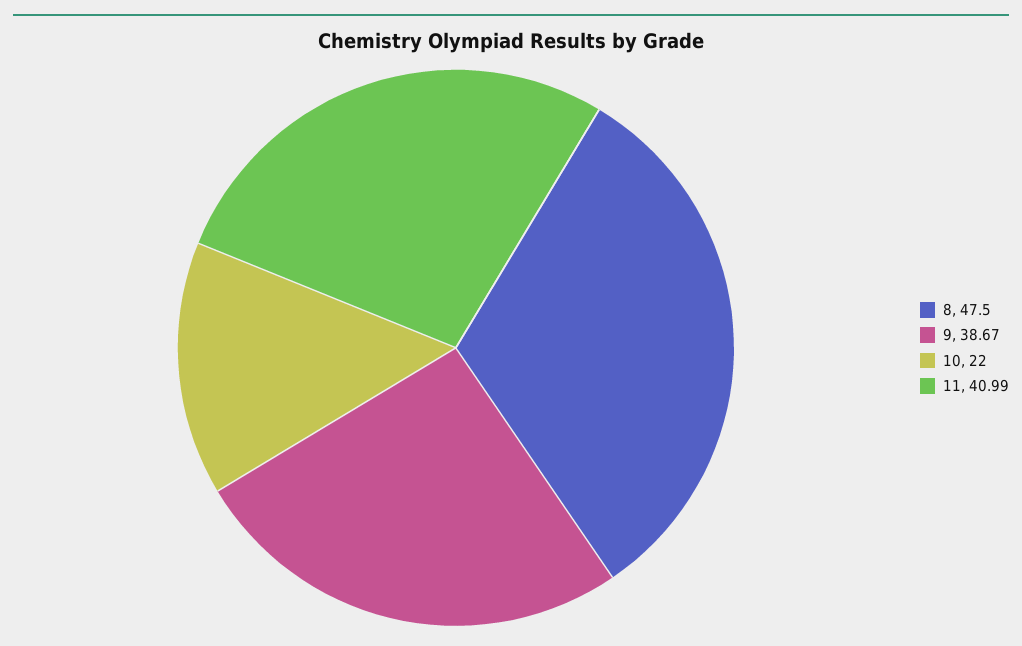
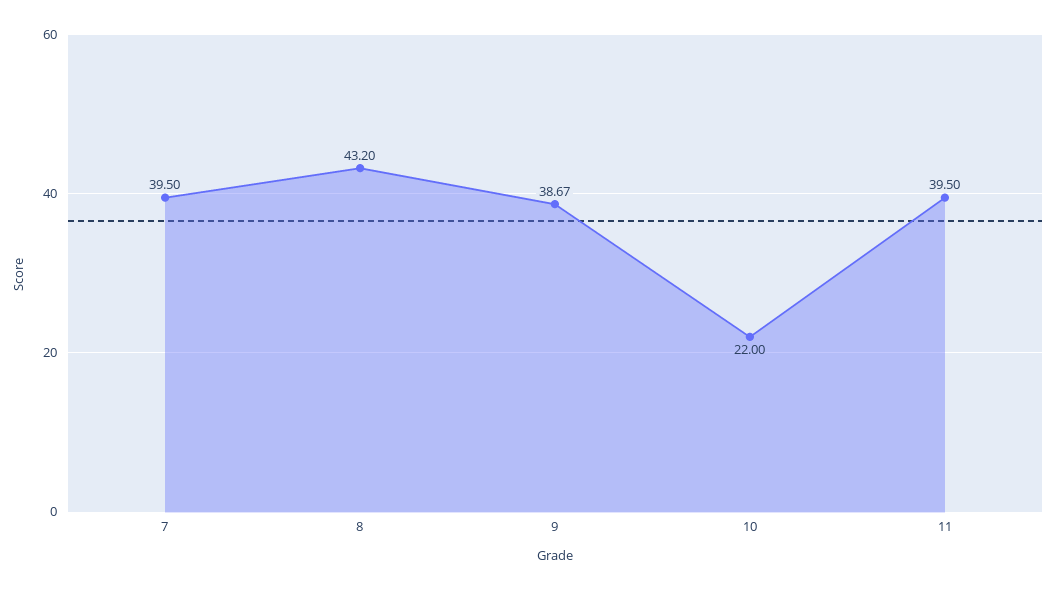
  {
-   "8": 47.5,
+   "8": 43.2,
    "9": 38.67,
    "10": 22,
-   "11": 40.99
+   "11": 39.5,
+   "7": 39.5
  }

